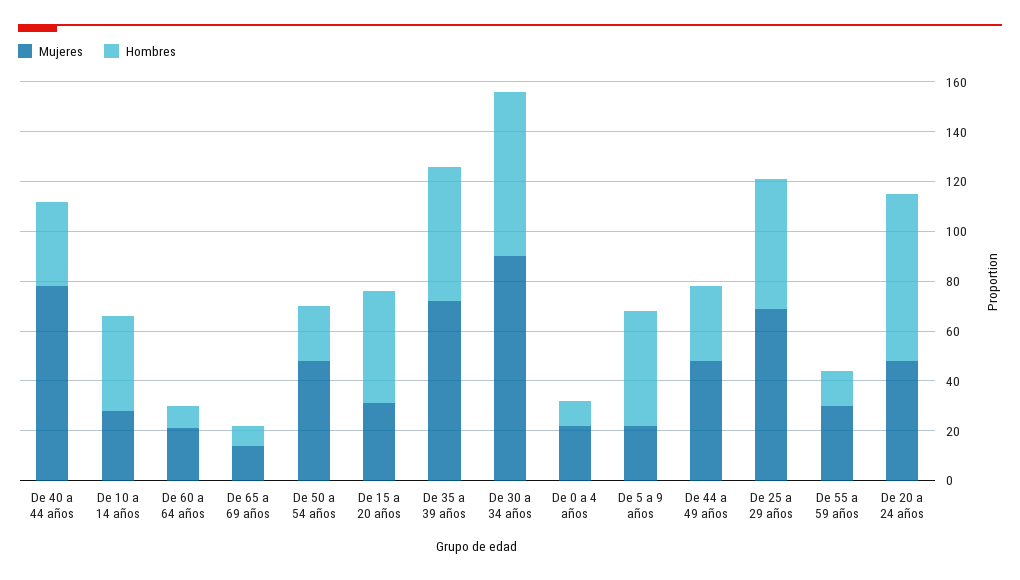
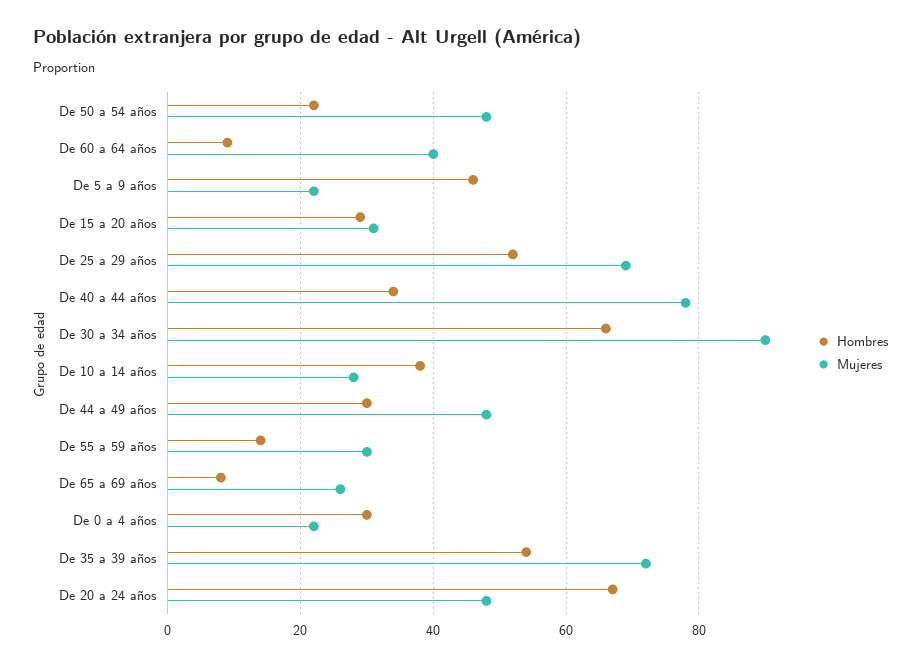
  {
    "Mujeres": {
      "De 40 a 44 años": 80,
      "De 10 a 14 años": 30,
-     "De 60 a 64 años": 20,
+     "De 60 a 64 años": 40,
-     "De 65 a 69 años": 15,
+     "De 65 a 69 años": 25,
      "De 50 a 54 años": 50,
      "De 15 a 20 años": 30,
      "De 35 a 39 años": 70,
      "De 30 a 34 años": 90,
      "De 0 a 4 años": 20,
      "De 5 a 9 años": 20,
      "De 44 a 49 años": 50,
      "De 25 a 29 años": 70,
      "De 55 a 59 años": 30,
      "De 20 a 24 años": 50
    },
    "Hombres": {
      "De 40 a 44 años": 35,
      "De 10 a 14 años": 40,
      "De 60 a 64 años": 10,
      "De 65 a 69 años": 10,
      "De 50 a 54 años": 20,
-     "De 15 a 20 años": 45,
+     "De 15 a 20 años": 30,
      "De 35 a 39 años": 55,
      "De 30 a 34 años": 65,
-     "De 0 a 4 años": 10,
+     "De 0 a 4 años": 30,
      "De 5 a 9 años": 45,
      "De 44 a 49 años": 30,
      "De 25 a 29 años": 50,
      "De 55 a 59 años": 15,
      "De 20 a 24 años": 65
    }
  }

